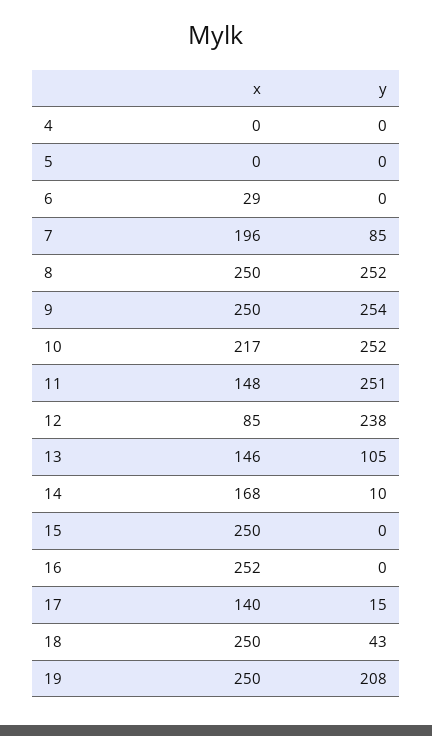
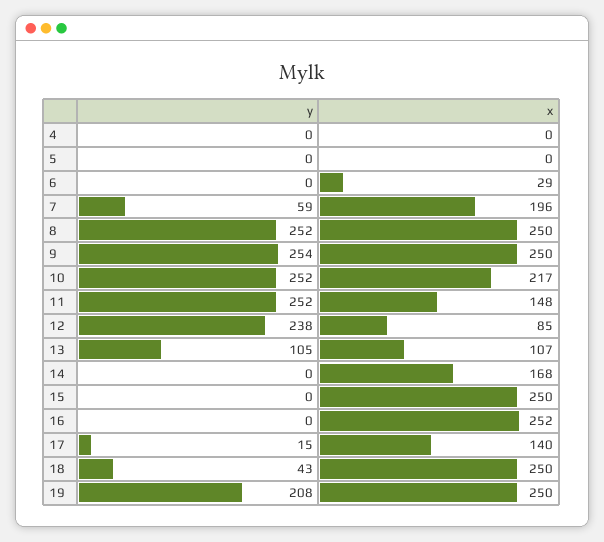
  {
    "x": {
      "4": 0,
      "5": 0,
      "6": 29,
      "7": 196,
      "8": 250,
      "9": 250,
      "10": 217,
      "11": 148,
      "12": 85,
-     "13": 146,
+     "13": 107,
      "14": 168,
      "15": 250,
      "16": 252,
      "17": 140,
      "18": 250,
      "19": 250
    },
    "y": {
      "4": 0,
      "5": 0,
      "6": 0,
-     "7": 85,
+     "7": 59,
      "8": 252,
      "9": 254,
      "10": 252,
-     "11": 251,
+     "11": 252,
      "12": 238,
      "13": 105,
-     "14": 10,
+     "14": 0,
      "15": 0,
      "16": 0,
      "17": 15,
      "18": 43,
      "19": 208
    }
  }

